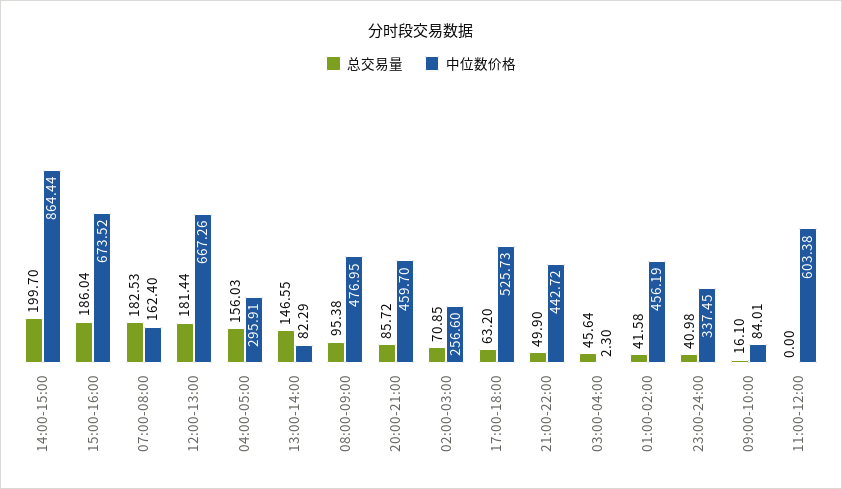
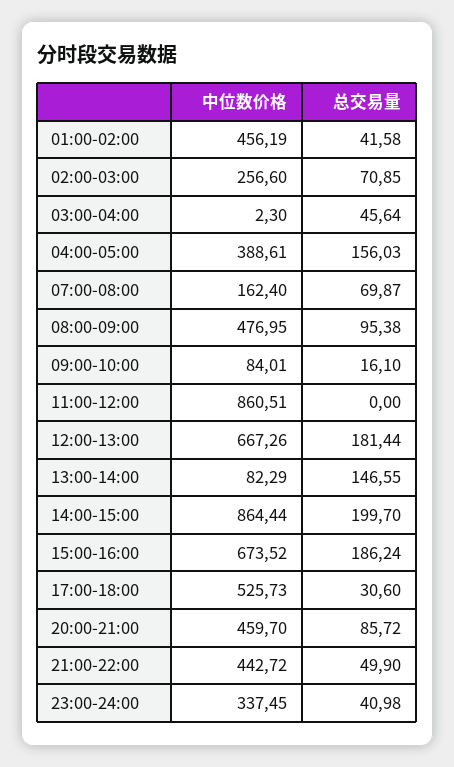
  {
    "总交易量": {
      "14:00-15:00": 199.7,
-     "15:00-16:00": 186.04,
+     "15:00-16:00": 186.24,
-     "07:00-08:00": 182.53,
+     "07:00-08:00": 69.87,
      "12:00-13:00": 181.44,
      "04:00-05:00": 156.03,
      "13:00-14:00": 146.55,
      "08:00-09:00": 95.38,
      "20:00-21:00": 85.72,
      "02:00-03:00": 70.85,
-     "17:00-18:00": 63.2,
+     "17:00-18:00": 30.6,
      "21:00-22:00": 49.9,
      "03:00-04:00": 45.64,
      "01:00-02:00": 41.58,
      "23:00-24:00": 40.98,
      "09:00-10:00": 16.1,
      "11:00-12:00": 0
    },
    "中位数价格": {
      "14:00-15:00": 864.44,
      "15:00-16:00": 673.52,
      "07:00-08:00": 162.4,
      "12:00-13:00": 667.26,
-     "04:00-05:00": 295.91,
+     "04:00-05:00": 388.61,
      "13:00-14:00": 82.29,
      "08:00-09:00": 476.95,
      "20:00-21:00": 459.7,
      "02:00-03:00": 256.6,
      "17:00-18:00": 525.73,
      "21:00-22:00": 442.72,
      "03:00-04:00": 2.3,
      "01:00-02:00": 456.19,
      "23:00-24:00": 337.45,
      "09:00-10:00": 84.01,
-     "11:00-12:00": 603.38
+     "11:00-12:00": 860.51
    }
  }

